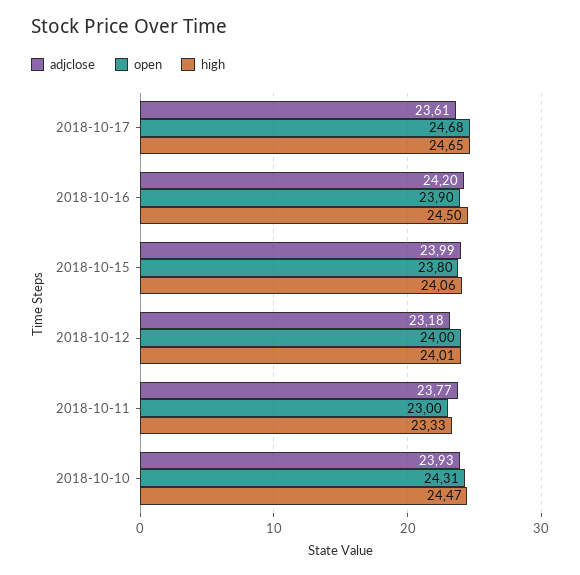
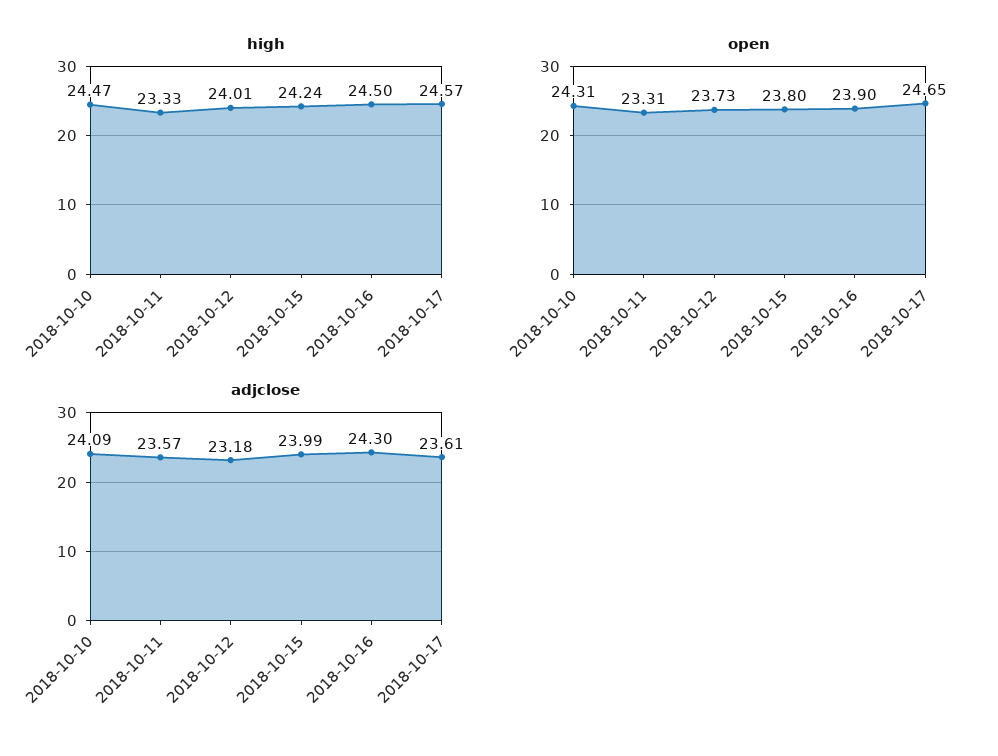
  {
    "adjclose": {
      "2018-10-17": 23.61,
-     "2018-10-16": 24.2,
+     "2018-10-16": 24.3,
      "2018-10-15": 23.99,
      "2018-10-12": 23.18,
-     "2018-10-11": 23.77,
+     "2018-10-11": 23.57,
-     "2018-10-10": 23.93
+     "2018-10-10": 24.09
    },
    "open": {
-     "2018-10-17": 24.68,
+     "2018-10-17": 24.65,
      "2018-10-16": 23.9,
      "2018-10-15": 23.8,
-     "2018-10-12": 24,
+     "2018-10-12": 23.73,
-     "2018-10-11": 23,
+     "2018-10-11": 23.31,
      "2018-10-10": 24.31
    },
    "high": {
-     "2018-10-17": 24.65,
+     "2018-10-17": 24.57,
      "2018-10-16": 24.5,
-     "2018-10-15": 24.06,
+     "2018-10-15": 24.24,
      "2018-10-12": 24.01,
      "2018-10-11": 23.33,
      "2018-10-10": 24.47
    }
  }

